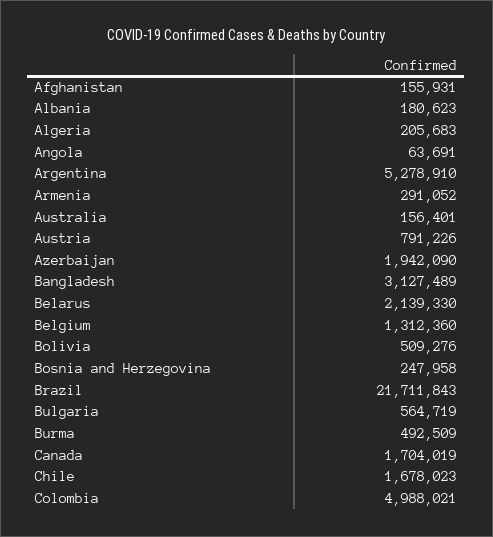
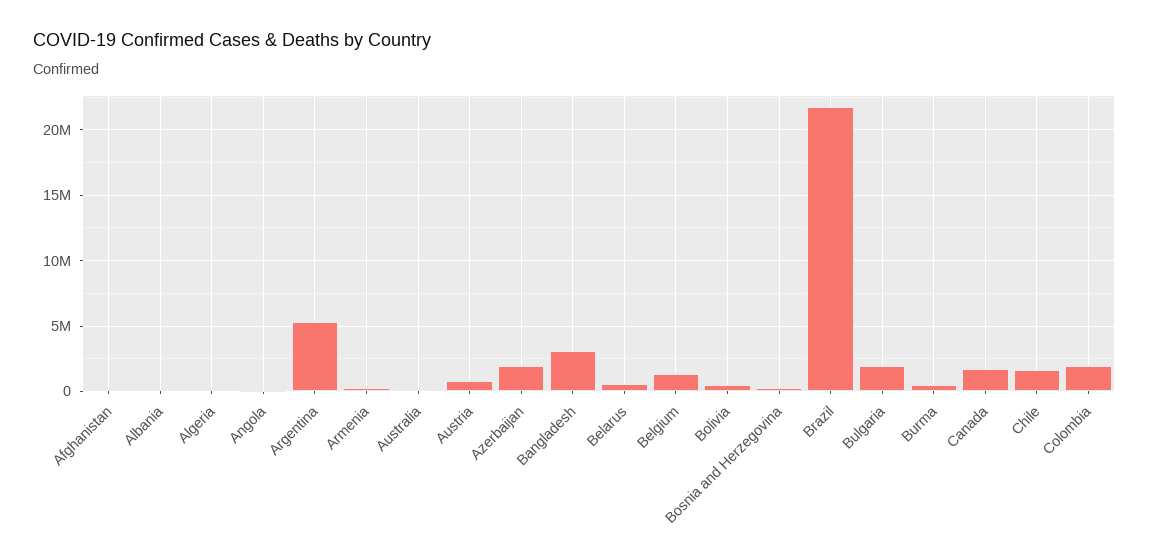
  {
    "Afghanistan": 155931,
    "Albania": 180623,
    "Algeria": 205683,
    "Angola": 63691,
    "Argentina": 5278910,
    "Armenia": 291052,
    "Australia": 156401,
    "Austria": 791226,
    "Azerbaijan": 1942090,
    "Bangladesh": 3127489,
-   "Belarus": 2139330,
+   "Belarus": 500000,
    "Belgium": 1312360,
    "Bolivia": 509276,
    "Bosnia and Herzegovina": 247958,
    "Brazil": 21711843,
-   "Bulgaria": 564719,
+   "Bulgaria": 2000000,
    "Burma": 492509,
    "Canada": 1704019,
    "Chile": 1678023,
-   "Colombia": 4988021
+   "Colombia": 2000000
  }

